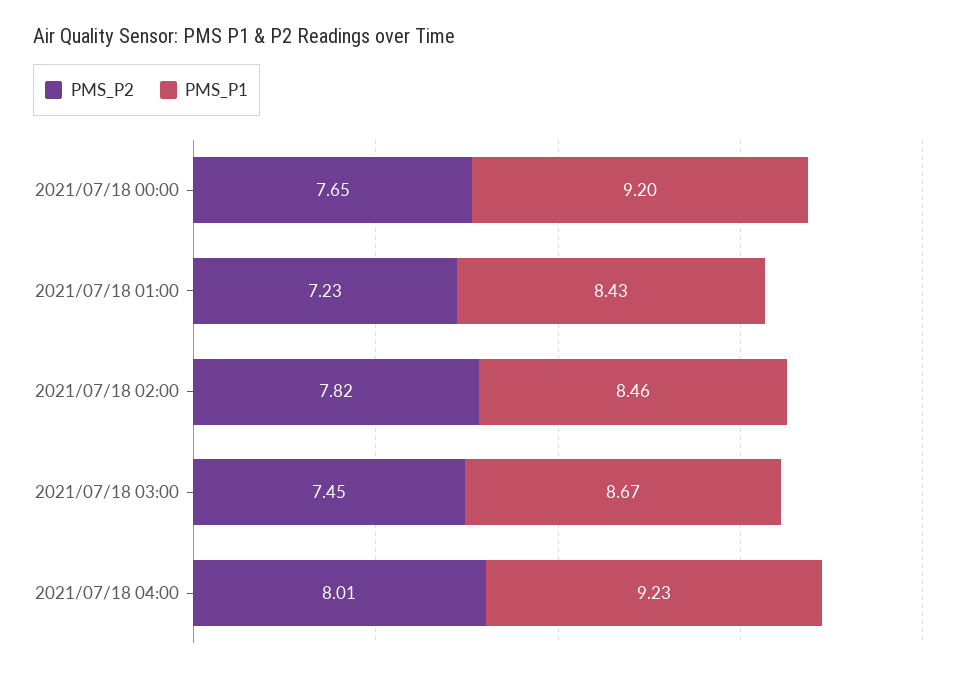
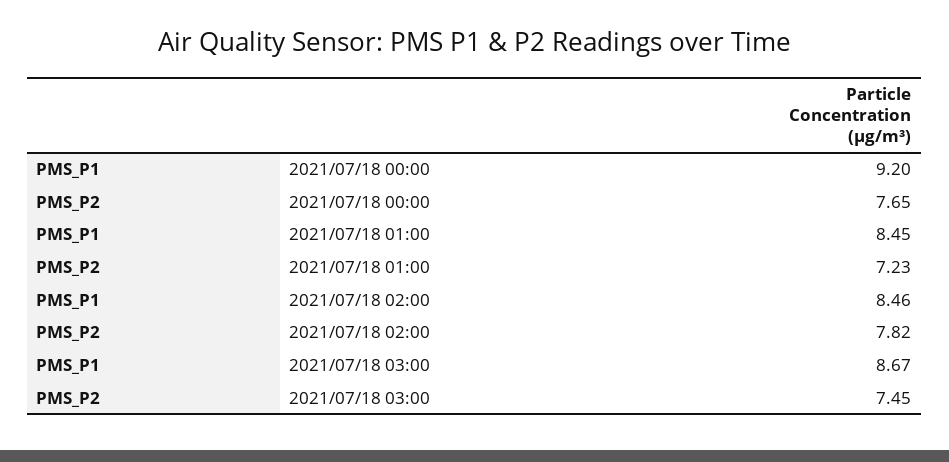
  {
    "PMS_P2": {
      "2021/07/18 00:00": 7.65,
      "2021/07/18 01:00": 7.23,
      "2021/07/18 02:00": 7.82,
-     "2021/07/18 03:00": 7.45,
+     "2021/07/18 03:00": 7.45
-     "2021/07/18 04:00": 8.01
    },
    "PMS_P1": {
      "2021/07/18 00:00": 9.2,
-     "2021/07/18 01:00": 8.43,
+     "2021/07/18 01:00": 8.45,
      "2021/07/18 02:00": 8.46,
-     "2021/07/18 03:00": 8.67,
+     "2021/07/18 03:00": 8.67
-     "2021/07/18 04:00": 9.23
    }
  }

